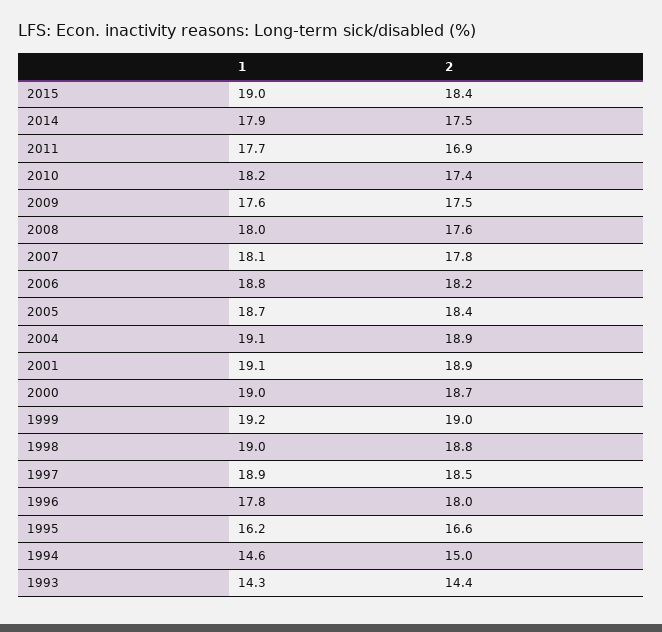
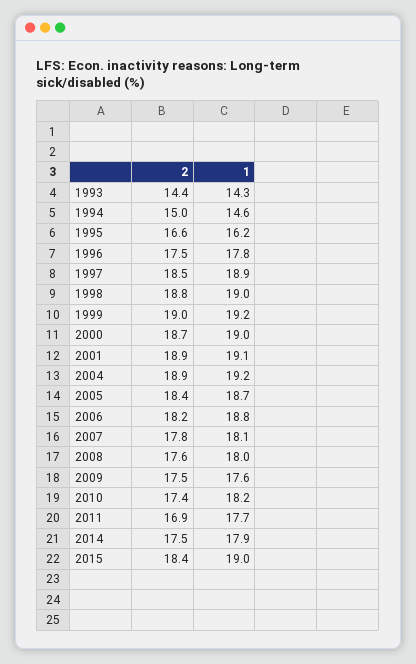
  {
    "1": {
      "2015": 19,
      "2014": 17.9,
      "2011": 17.7,
      "2010": 18.2,
      "2009": 17.6,
      "2008": 18,
      "2007": 18.1,
      "2006": 18.8,
      "2005": 18.7,
-     "2004": 19.1,
+     "2004": 19.2,
      "2001": 19.1,
      "2000": 19,
      "1999": 19.2,
      "1998": 19,
      "1997": 18.9,
      "1996": 17.8,
      "1995": 16.2,
      "1994": 14.6,
      "1993": 14.3
    },
    "2": {
      "2015": 18.4,
      "2014": 17.5,
      "2011": 16.9,
      "2010": 17.4,
      "2009": 17.5,
      "2008": 17.6,
      "2007": 17.8,
      "2006": 18.2,
      "2005": 18.4,
      "2004": 18.9,
      "2001": 18.9,
      "2000": 18.7,
      "1999": 19,
      "1998": 18.8,
      "1997": 18.5,
-     "1996": 18,
+     "1996": 17.5,
      "1995": 16.6,
      "1994": 15,
      "1993": 14.4
    }
  }

